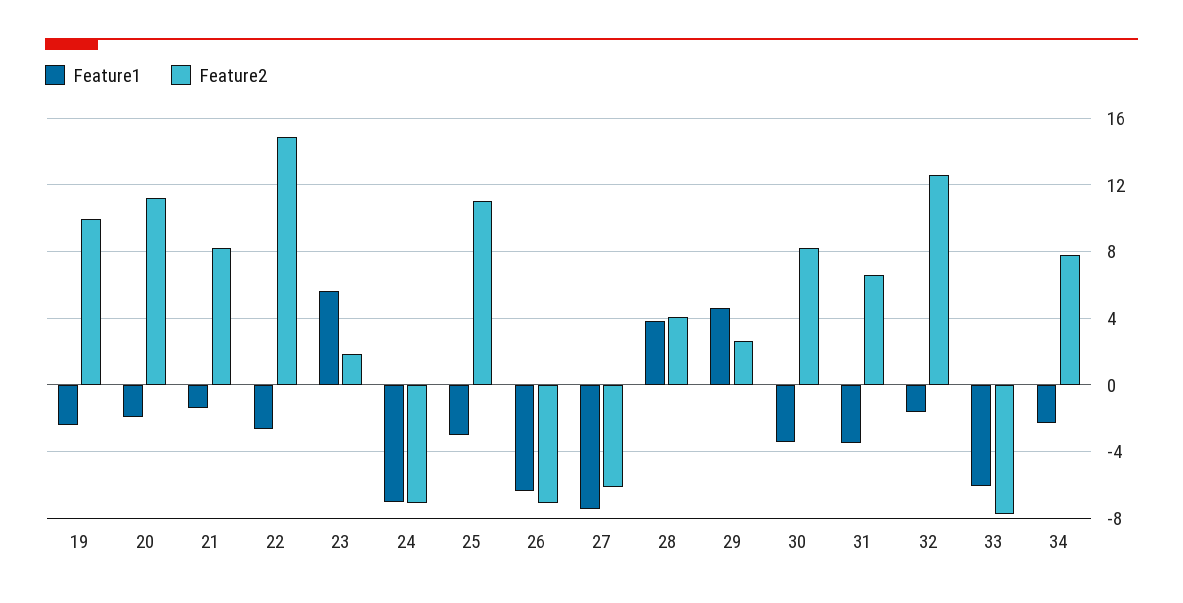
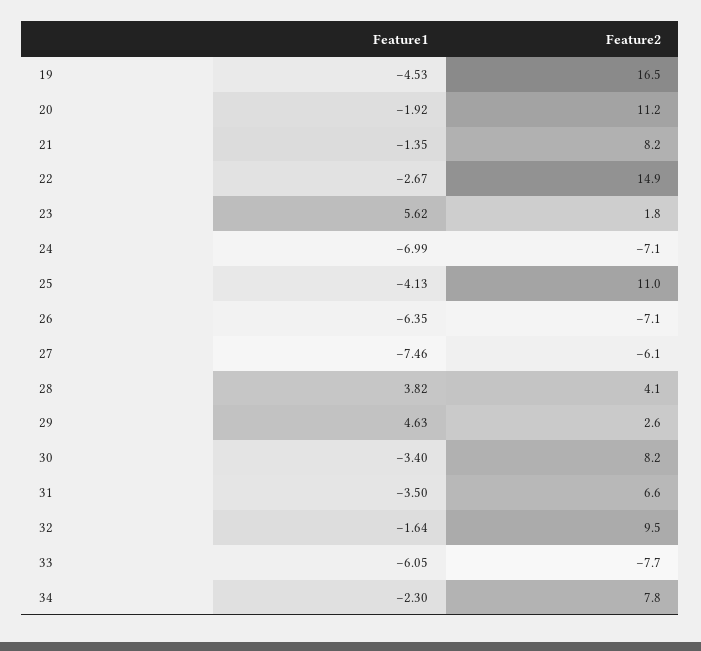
  {
    "Feature1": {
-     "19": -2.5,
+     "19": -4.53,
      "20": -1.92,
      "21": -1.35,
      "22": -2.67,
      "23": 5.62,
      "24": -6.99,
-     "25": -3,
+     "25": -4.13,
      "26": -6.35,
      "27": -7.46,
      "28": 3.82,
      "29": 4.63,
      "30": -3.4,
      "31": -3.5,
      "32": -1.64,
      "33": -6.05,
      "34": -2.3
    },
    "Feature2": {
-     "19": 10,
+     "19": 16.5,
      "20": 11.2,
      "21": 8.2,
      "22": 14.9,
      "23": 1.8,
      "24": -7.1,
      "25": 11,
      "26": -7.1,
      "27": -6.1,
      "28": 4.1,
      "29": 2.6,
      "30": 8.2,
      "31": 6.6,
-     "32": 12.5,
+     "32": 9.5,
      "33": -7.7,
      "34": 7.8
    }
  }

